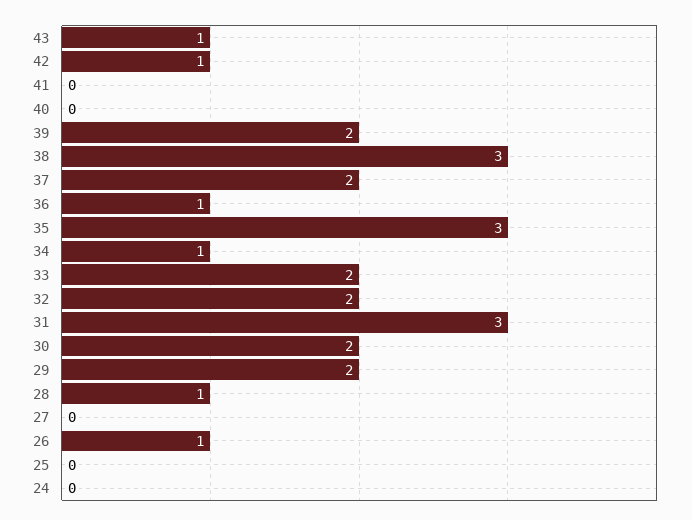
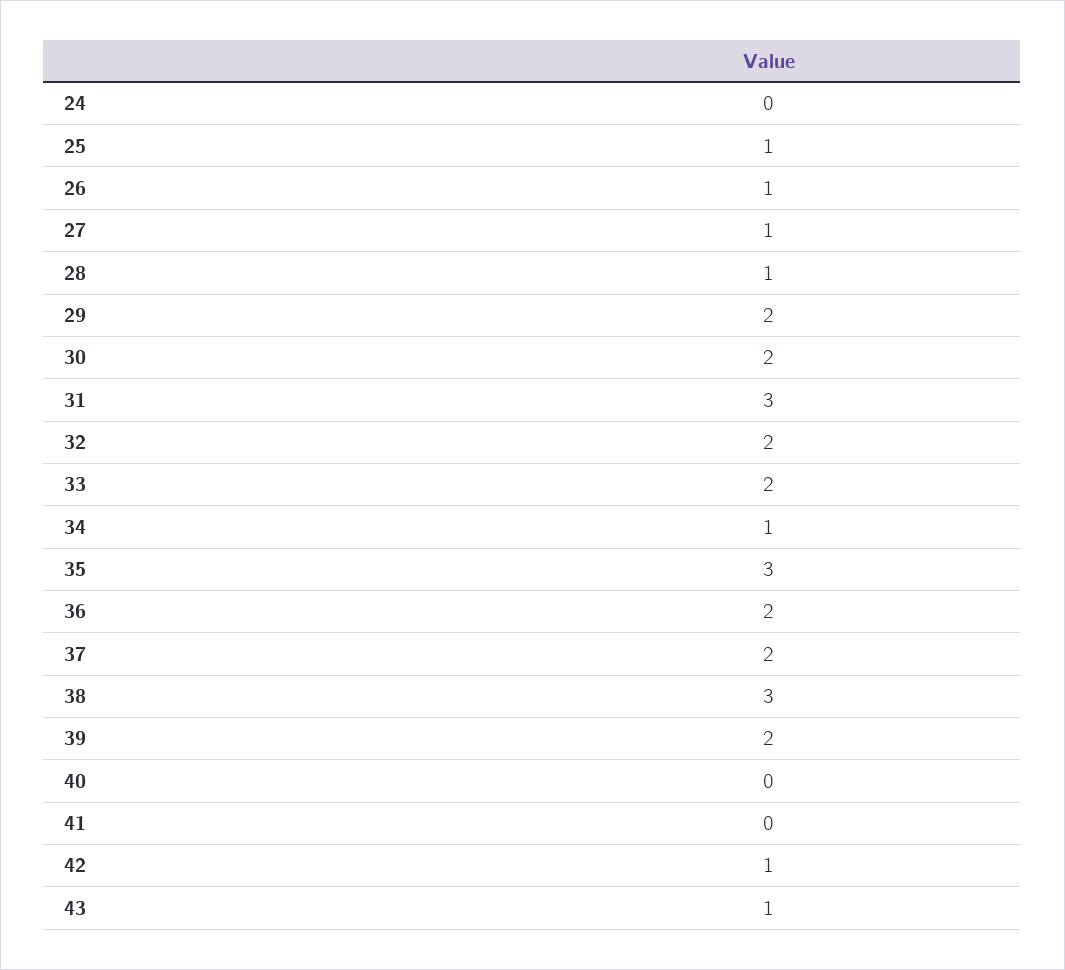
  {
    "43": 1,
    "42": 1,
    "41": 0,
    "40": 0,
    "39": 2,
    "38": 3,
    "37": 2,
-   "36": 1,
+   "36": 2,
    "35": 3,
    "34": 1,
    "33": 2,
    "32": 2,
    "31": 3,
    "30": 2,
    "29": 2,
    "28": 1,
-   "27": 0,
+   "27": 1,
    "26": 1,
-   "25": 0,
+   "25": 1,
    "24": 0
  }

